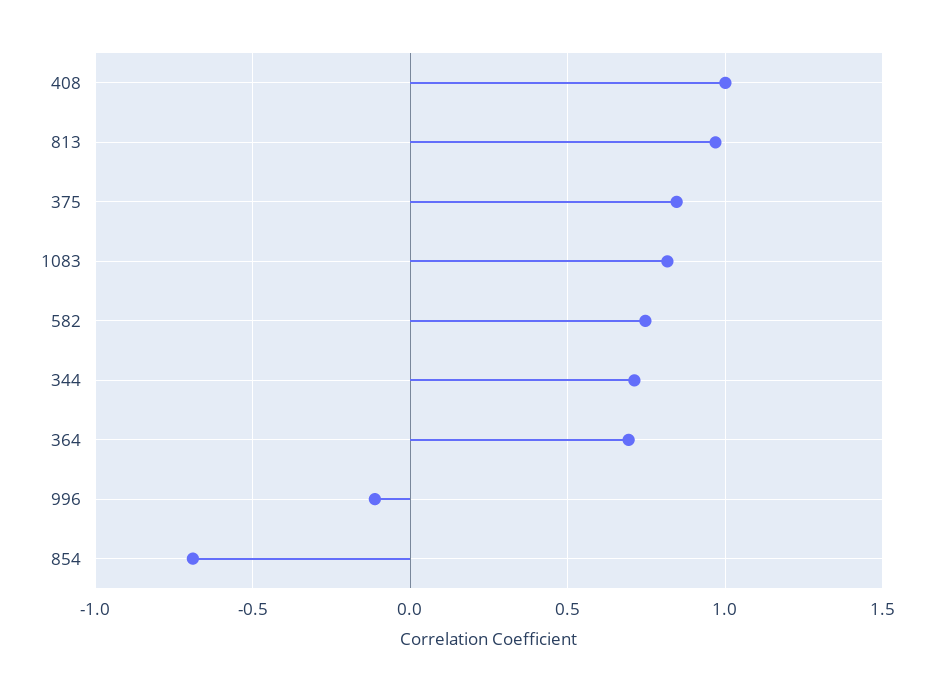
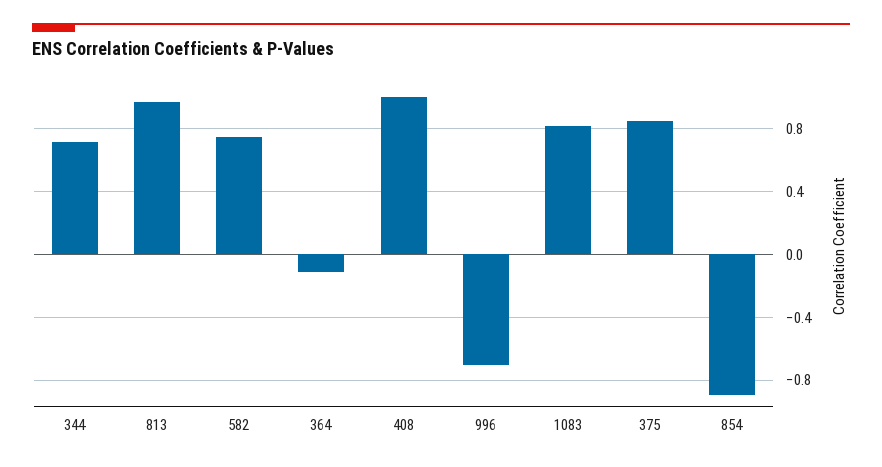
  {
    "408": 1,
    "813": 0.95,
    "375": 0.85,
    "1083": 0.8,
    "582": 0.75,
    "344": 0.7,
-   "364": 0.7,
+   "364": -0.1,
-   "996": -0.1,
+   "996": -0.7,
-   "854": -0.7
+   "854": -0.9
  }

